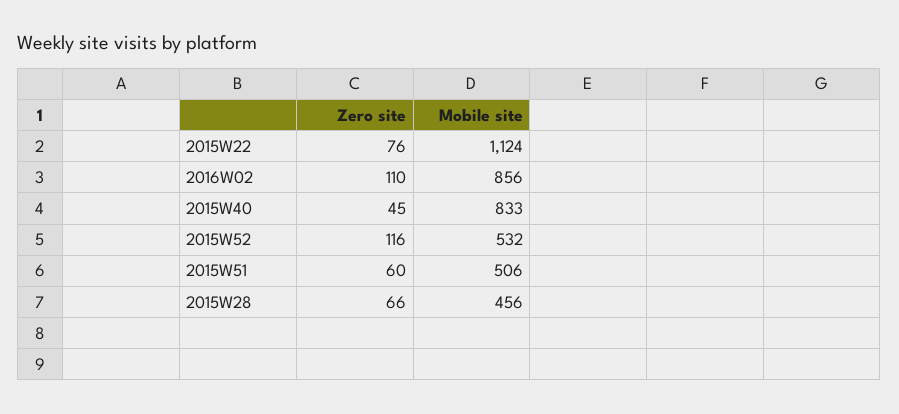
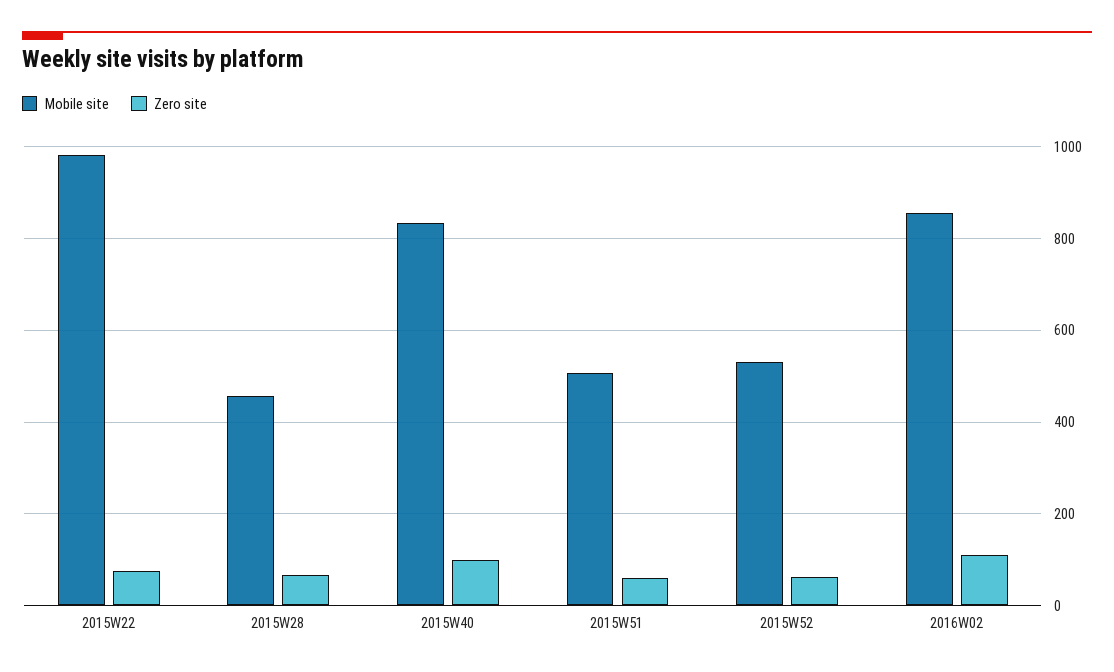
  {
    "Zero site": {
      "2015W22": 76,
      "2016W02": 110,
-     "2015W40": 45,
+     "2015W40": 100,
-     "2015W52": 116,
+     "2015W52": 60,
      "2015W51": 60,
      "2015W28": 66
    },
    "Mobile site": {
-     "2015W22": 1124,
+     "2015W22": 980,
      "2016W02": 856,
      "2015W40": 833,
      "2015W52": 532,
      "2015W51": 506,
      "2015W28": 456
    }
  }

